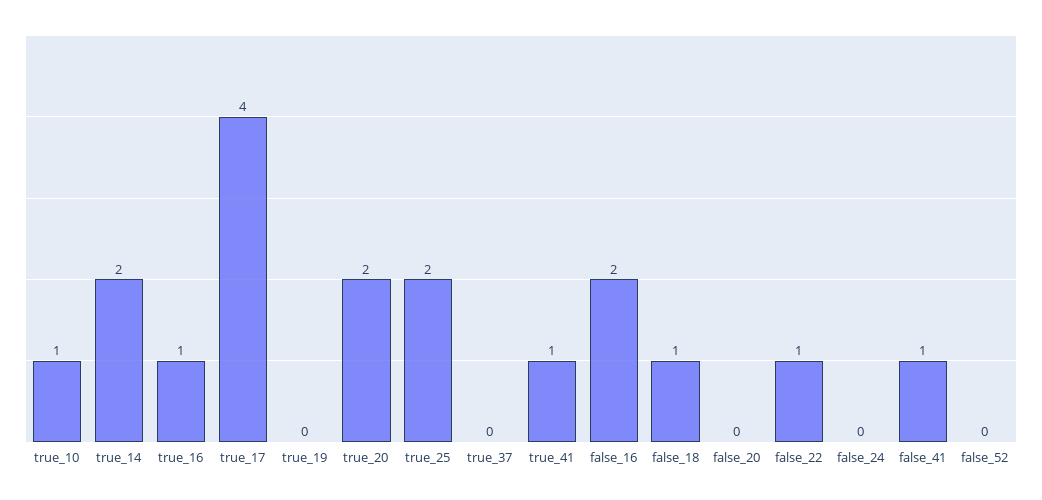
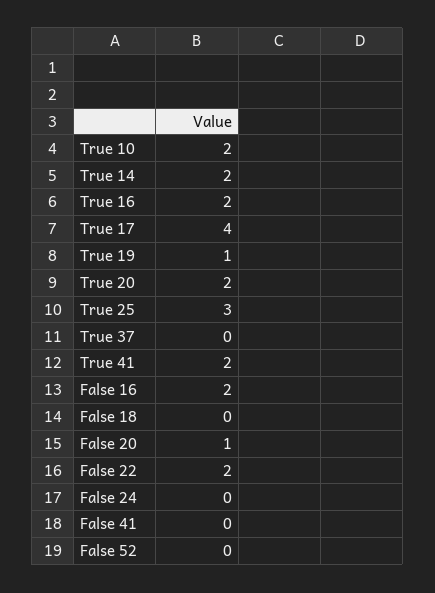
  {
-   "true_10": 1,
+   "true_10": 2,
    "true_14": 2,
-   "true_16": 1,
+   "true_16": 2,
    "true_17": 4,
-   "true_19": 0,
+   "true_19": 1,
    "true_20": 2,
-   "true_25": 2,
+   "true_25": 3,
    "true_37": 0,
-   "true_41": 1,
+   "true_41": 2,
    "false_16": 2,
-   "false_18": 1,
+   "false_18": 0,
-   "false_20": 0,
+   "false_20": 1,
-   "false_22": 1,
+   "false_22": 2,
    "false_24": 0,
-   "false_41": 1,
+   "false_41": 0,
    "false_52": 0
  }

